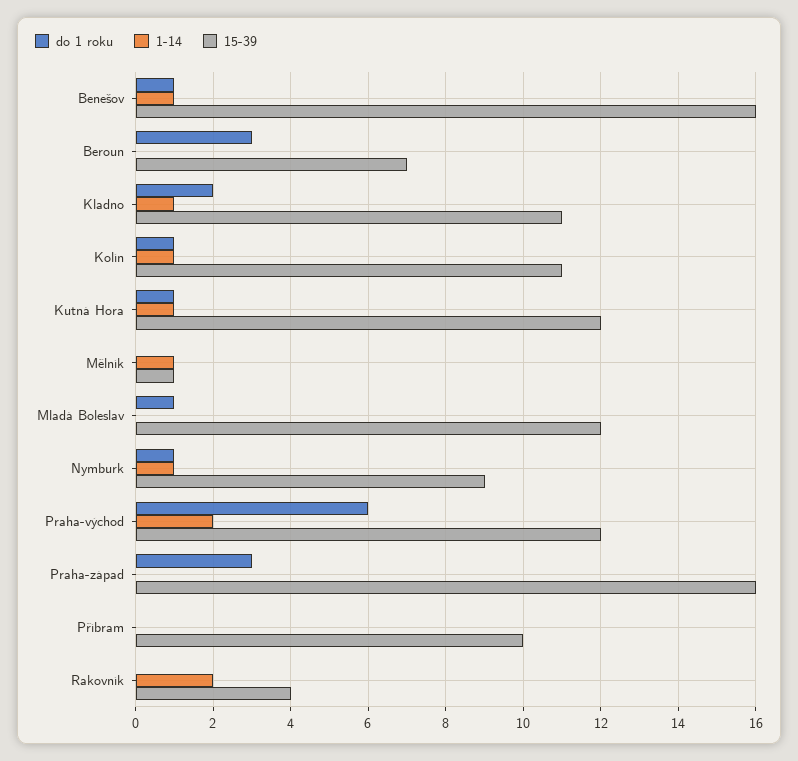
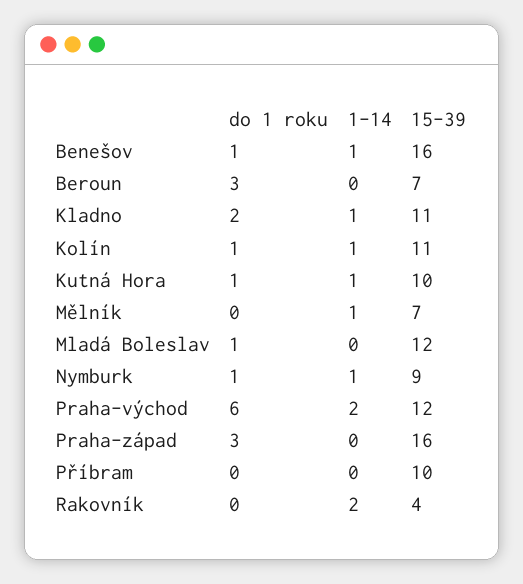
  {
    "do 1 roku": {
      "Benešov": 1,
      "Beroun": 3,
      "Kladno": 2,
      "Kolín": 1,
      "Kutná Hora": 1,
      "Mělník": 0,
      "Mladá Boleslav": 1,
      "Nymburk": 1,
      "Praha-východ": 6,
      "Praha-západ": 3,
      "Příbram": 0,
      "Rakovník": 0
    },
    "1-14": {
      "Benešov": 1,
      "Beroun": 0,
      "Kladno": 1,
      "Kolín": 1,
      "Kutná Hora": 1,
      "Mělník": 1,
      "Mladá Boleslav": 0,
      "Nymburk": 1,
      "Praha-východ": 2,
      "Praha-západ": 0,
      "Příbram": 0,
      "Rakovník": 2
    },
    "15-39": {
      "Benešov": 16,
      "Beroun": 7,
      "Kladno": 11,
      "Kolín": 11,
-     "Kutná Hora": 12,
+     "Kutná Hora": 10,
-     "Mělník": 1,
+     "Mělník": 7,
      "Mladá Boleslav": 12,
      "Nymburk": 9,
      "Praha-východ": 12,
      "Praha-západ": 16,
      "Příbram": 10,
      "Rakovník": 4
    }
  }

